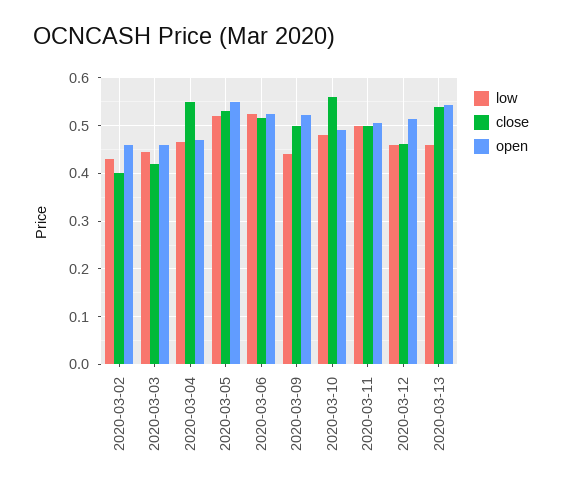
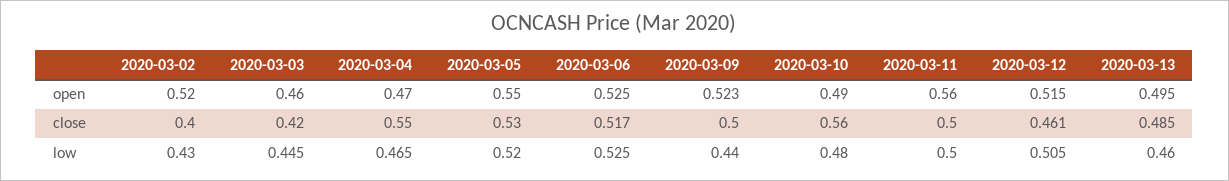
  {
    "low": {
      "2020-03-02": 0.43,
      "2020-03-03": 0.445,
      "2020-03-04": 0.465,
      "2020-03-05": 0.52,
      "2020-03-06": 0.525,
      "2020-03-09": 0.44,
      "2020-03-10": 0.48,
      "2020-03-11": 0.5,
-     "2020-03-12": 0.46,
+     "2020-03-12": 0.505,
      "2020-03-13": 0.46
    },
    "close": {
      "2020-03-02": 0.4,
      "2020-03-03": 0.42,
      "2020-03-04": 0.55,
      "2020-03-05": 0.53,
      "2020-03-06": 0.517,
      "2020-03-09": 0.5,
      "2020-03-10": 0.56,
      "2020-03-11": 0.5,
      "2020-03-12": 0.461,
-     "2020-03-13": 0.54
+     "2020-03-13": 0.485
    },
    "open": {
-     "2020-03-02": 0.46,
+     "2020-03-02": 0.52,
      "2020-03-03": 0.46,
      "2020-03-04": 0.47,
      "2020-03-05": 0.55,
      "2020-03-06": 0.525,
      "2020-03-09": 0.523,
      "2020-03-10": 0.49,
-     "2020-03-11": 0.5,
+     "2020-03-11": 0.56,
      "2020-03-12": 0.515,
-     "2020-03-13": 0.54
+     "2020-03-13": 0.495
    }
  }

